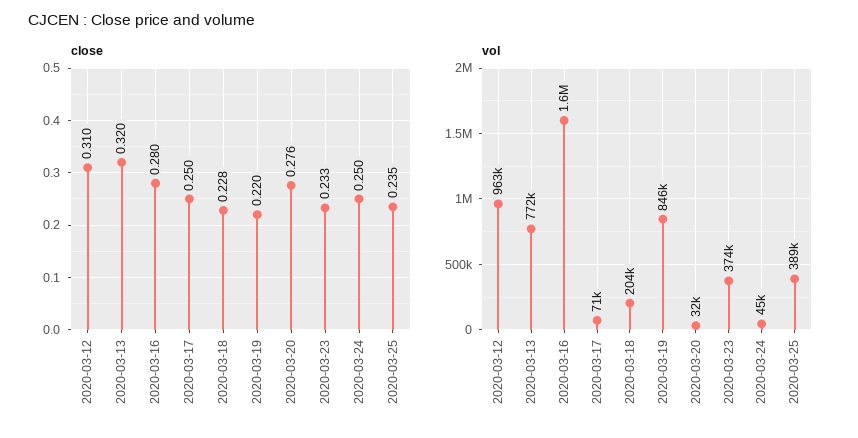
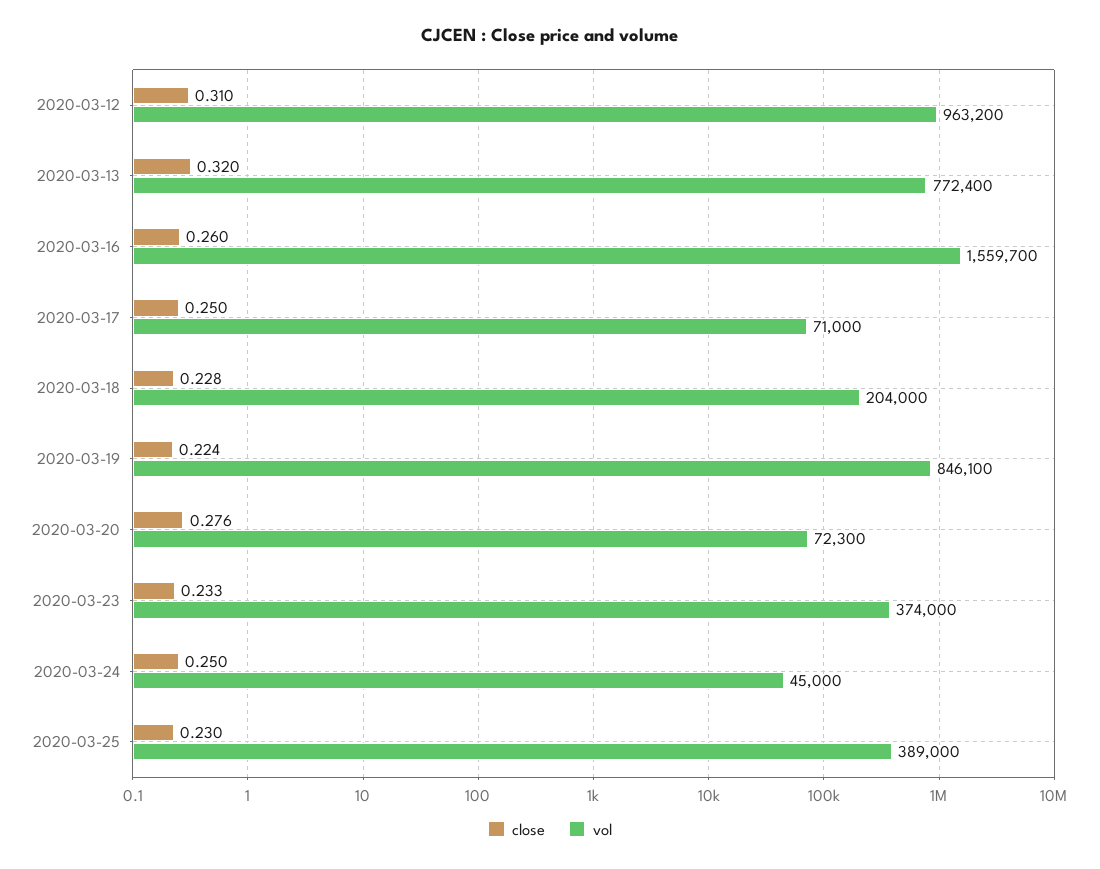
  {
    "close": {
      "2020-03-12": 0.31,
      "2020-03-13": 0.32,
-     "2020-03-16": 0.28,
+     "2020-03-16": 0.26,
      "2020-03-17": 0.25,
      "2020-03-18": 0.228,
-     "2020-03-19": 0.22,
+     "2020-03-19": 0.224,
      "2020-03-20": 0.276,
      "2020-03-23": 0.233,
      "2020-03-24": 0.25,
-     "2020-03-25": 0.235
+     "2020-03-25": 0.23
    },
    "vol": {
      "2020-03-12": 963200,
      "2020-03-13": 772400,
      "2020-03-16": 1559700,
      "2020-03-17": 71000,
      "2020-03-18": 204000,
      "2020-03-19": 846100,
-     "2020-03-20": 32000,
+     "2020-03-20": 72300,
      "2020-03-23": 374000,
      "2020-03-24": 45000,
      "2020-03-25": 389000
    }
  }

